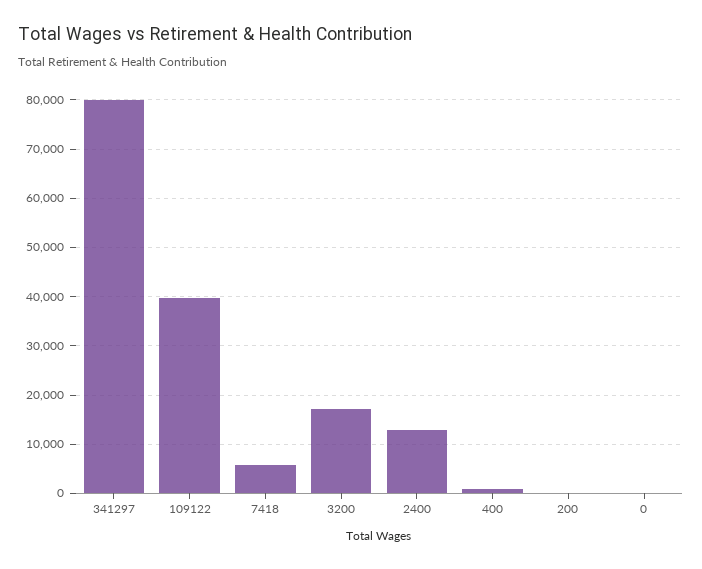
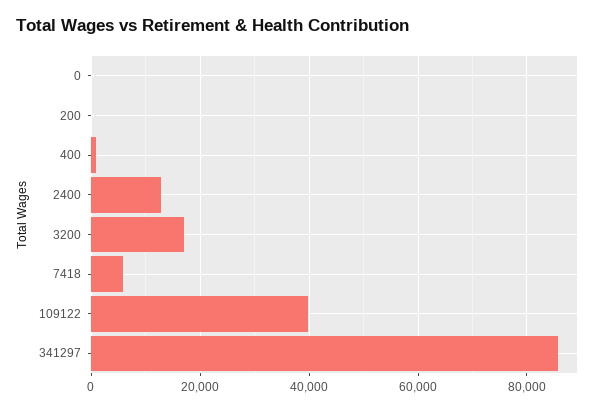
  {
-   "341297": 80000,
+   "341297": 86000,
    "109122": 40000,
    "7418": 6000,
    "3200": 18000,
    "2400": 12000,
    "400": 0,
    "200": 0,
    "0": 0
  }

